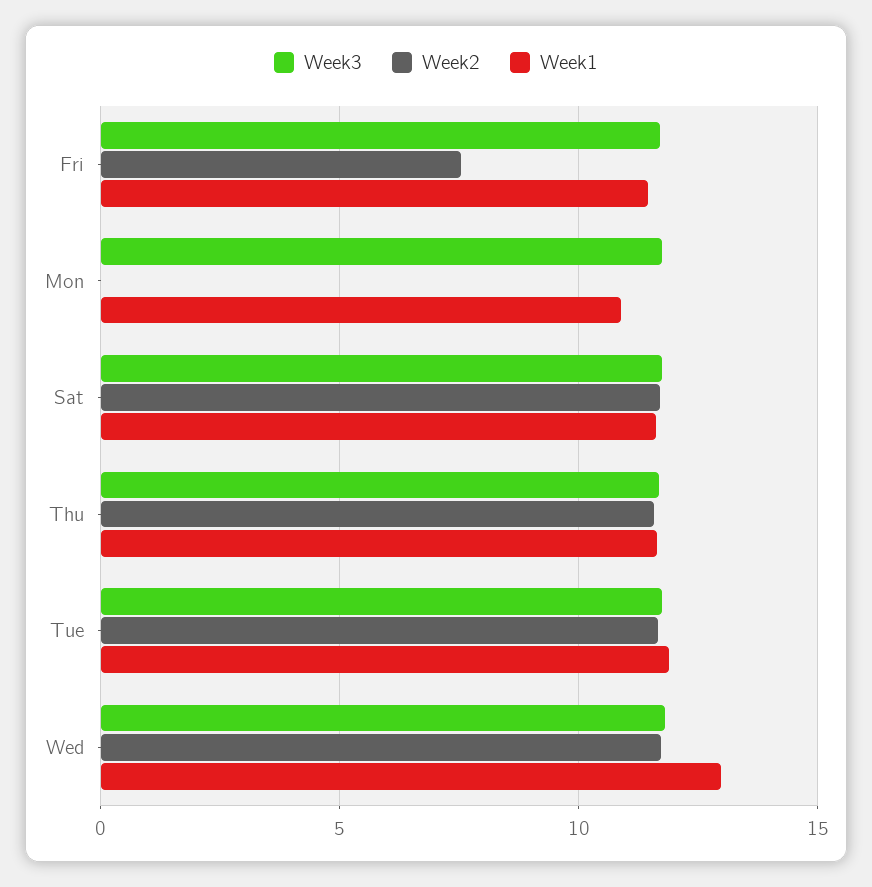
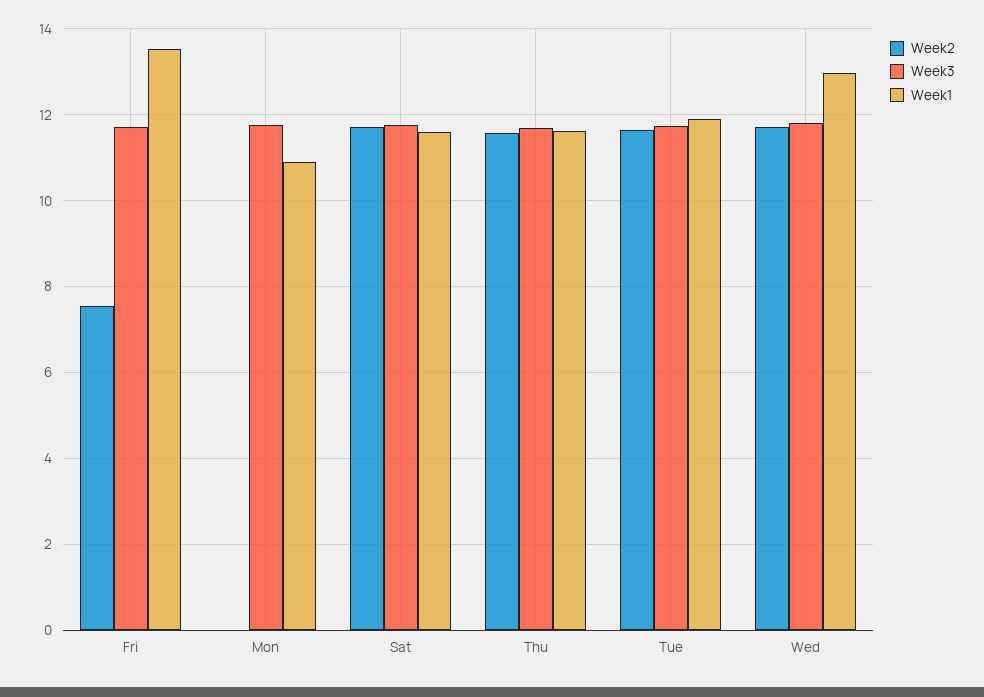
  {
    "Week3": {
      "Fri": 11.8,
      "Mon": 11.8,
      "Sat": 11.8,
      "Thu": 11.6,
      "Tue": 11.8,
      "Wed": 11.8
    },
    "Week2": {
      "Fri": 7.6,
      "Mon": 0,
      "Sat": 11.8,
      "Thu": 11.6,
      "Tue": 11.6,
      "Wed": 11.8
    },
    "Week1": {
-     "Fri": 11.5,
+     "Fri": 13.6,
      "Mon": 10.8,
      "Sat": 11.6,
      "Thu": 11.6,
      "Tue": 12,
      "Wed": 13
    }
  }

